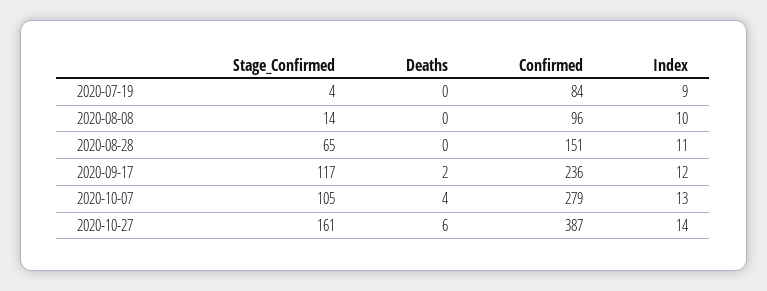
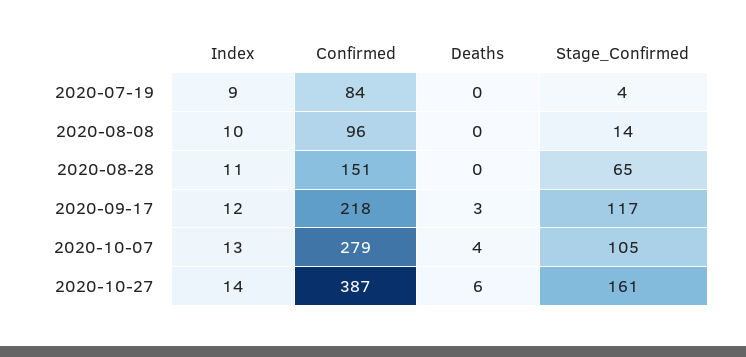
  {
    "Stage_Confirmed": {
      "2020-07-19": 4,
      "2020-08-08": 14,
      "2020-08-28": 65,
      "2020-09-17": 117,
      "2020-10-07": 105,
      "2020-10-27": 161
    },
    "Deaths": {
      "2020-07-19": 0,
      "2020-08-08": 0,
      "2020-08-28": 0,
-     "2020-09-17": 2,
+     "2020-09-17": 3,
      "2020-10-07": 4,
      "2020-10-27": 6
    },
    "Confirmed": {
      "2020-07-19": 84,
      "2020-08-08": 96,
      "2020-08-28": 151,
-     "2020-09-17": 236,
+     "2020-09-17": 218,
      "2020-10-07": 279,
      "2020-10-27": 387
    },
    "Index": {
      "2020-07-19": 9,
      "2020-08-08": 10,
      "2020-08-28": 11,
      "2020-09-17": 12,
      "2020-10-07": 13,
      "2020-10-27": 14
    }
  }

